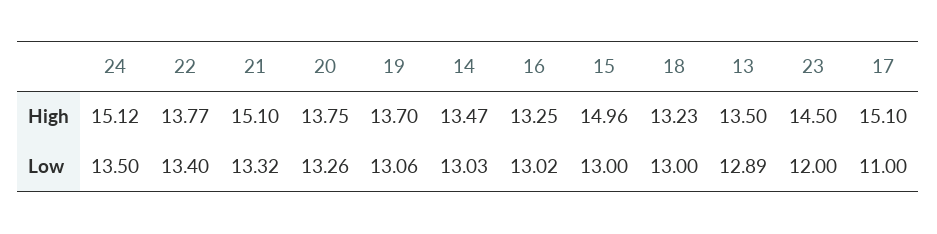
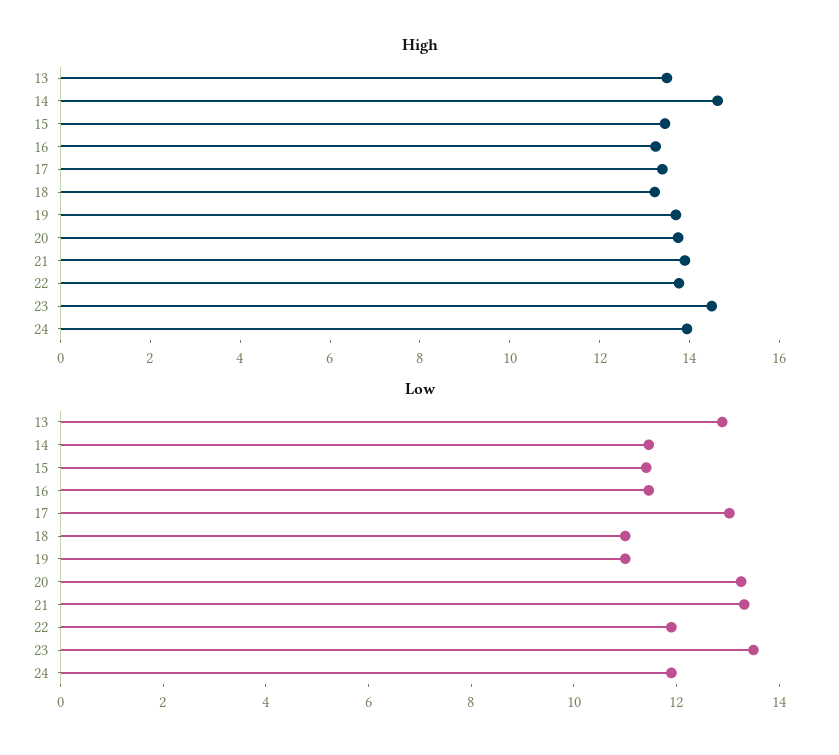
  {
    "High": {
-     "24": 15.12,
+     "24": 14,
      "22": 13.77,
-     "21": 15.1,
+     "21": 14,
      "20": 13.75,
      "19": 13.7,
-     "14": 13.47,
+     "14": 14.5,
      "16": 13.25,
-     "15": 14.96,
+     "15": 13.5,
      "18": 13.23,
      "13": 13.5,
      "23": 14.5,
-     "17": 15.1
+     "17": 13.5
    },
    "Low": {
-     "24": 13.5,
+     "24": 12,
-     "22": 13.4,
+     "22": 12,
      "21": 13.32,
      "20": 13.26,
-     "19": 13.06,
+     "19": 11,
-     "14": 13.03,
+     "14": 11.5,
-     "16": 13.02,
+     "16": 11.5,
-     "15": 13,
+     "15": 11.5,
-     "18": 13,
+     "18": 11,
      "13": 12.89,
-     "23": 12,
+     "23": 13.5,
-     "17": 11
+     "17": 13
    }
  }

